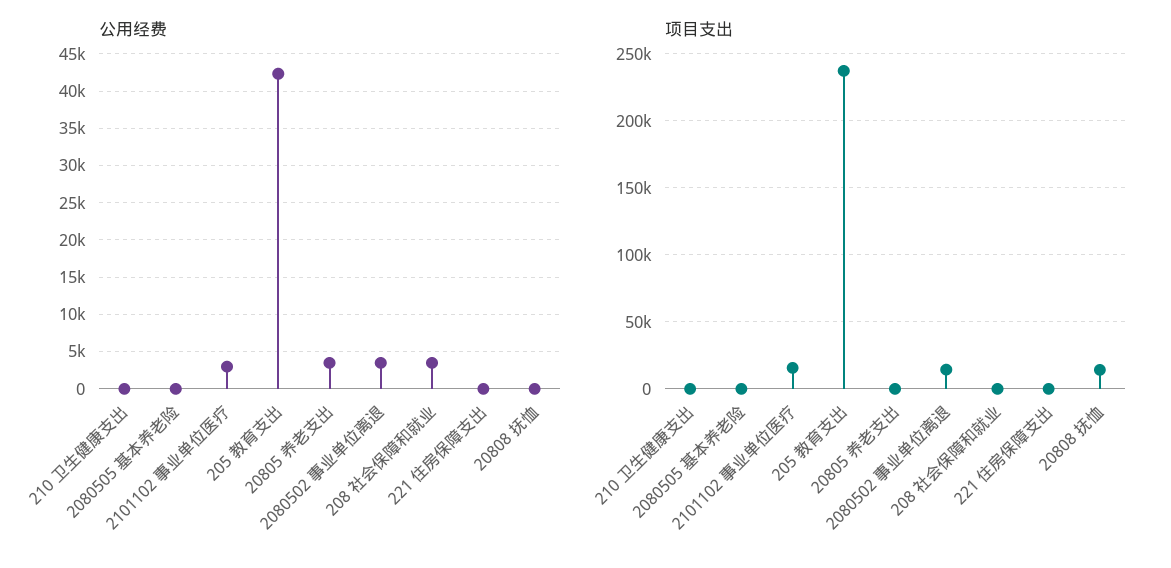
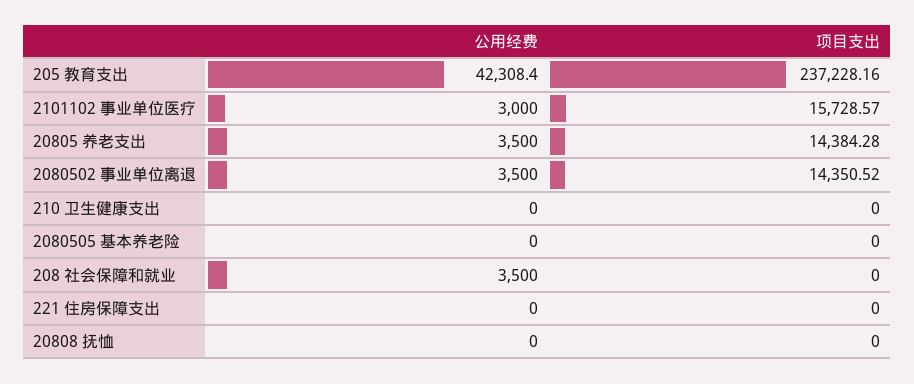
  {
    "公用经费": {
      "210 卫生健康支出": 0,
      "2080505 基本养老险": 0,
      "2101102 事业单位医疗": 3000,
      "205 教育支出": 42308.4,
      "20805 养老支出": 3500,
      "2080502 事业单位离退": 3500,
      "208 社会保障和就业": 3500,
      "221 住房保障支出": 0,
      "20808 抚恤": 0
    },
    "项目支出": {
      "210 卫生健康支出": 0,
      "2080505 基本养老险": 0,
      "2101102 事业单位医疗": 15728.57,
      "205 教育支出": 237228.16,
-     "20805 养老支出": 0,
+     "20805 养老支出": 14384.28,
      "2080502 事业单位离退": 14350.52,
      "208 社会保障和就业": 0,
      "221 住房保障支出": 0,
-     "20808 抚恤": 15000
+     "20808 抚恤": 0
    }
  }

